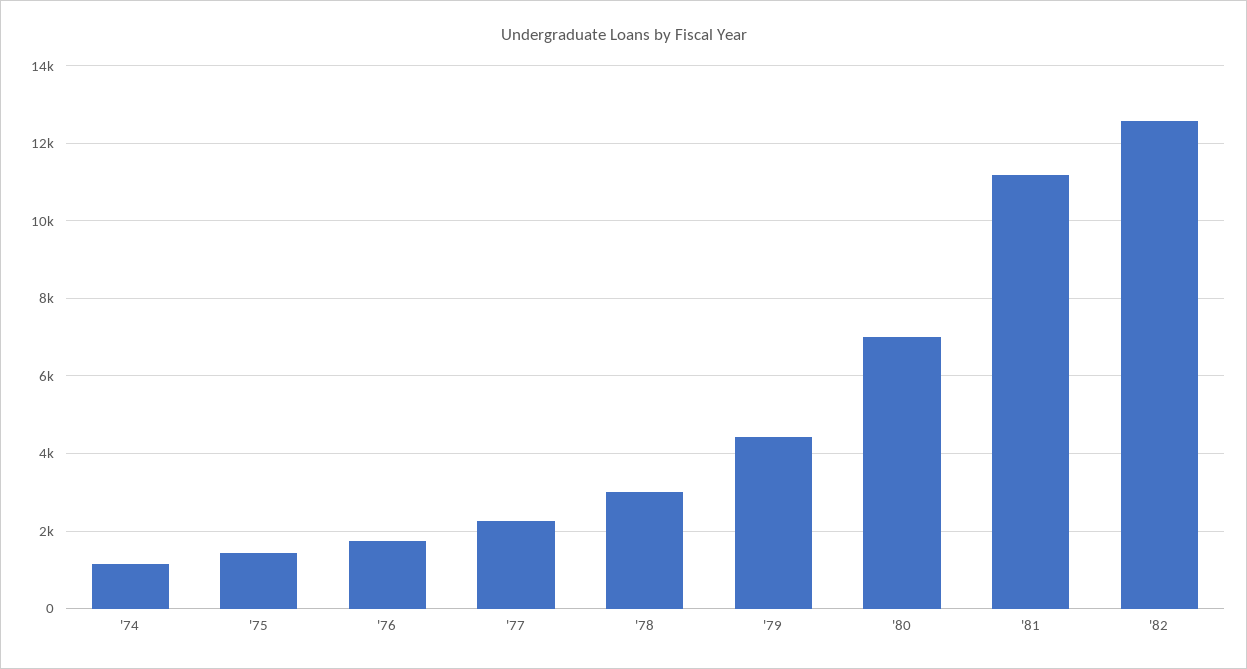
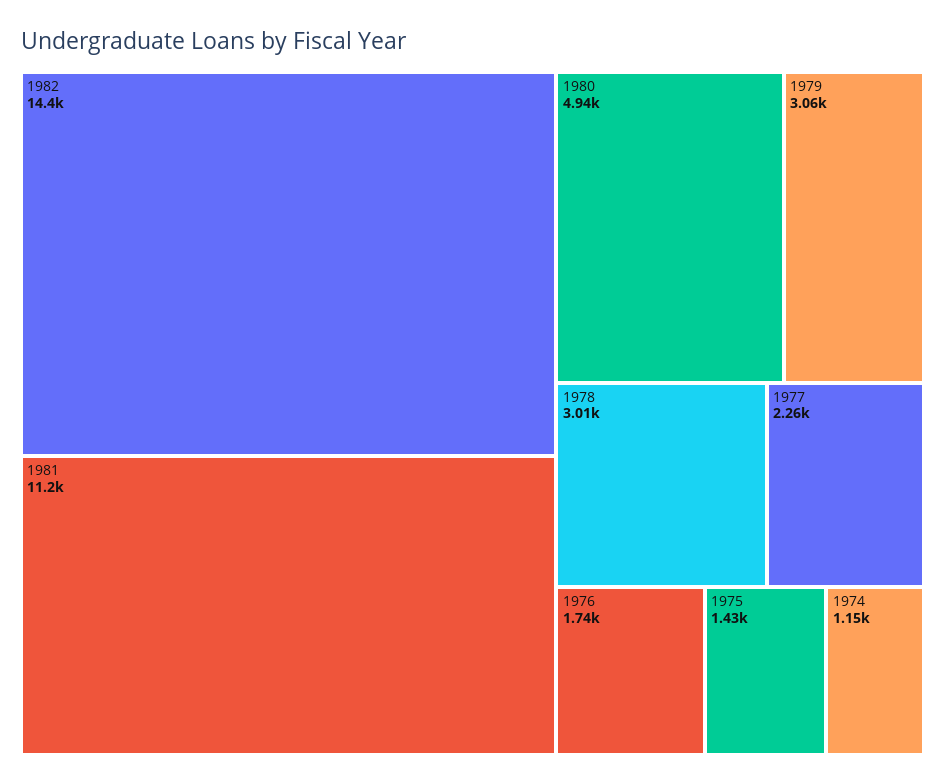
  {
    "'74": 1150,
    "'75": 1430,
    "'76": 1740,
    "'77": 2260,
    "'78": 3010,
-   "'79": 4400,
+   "'79": 3060,
-   "'80": 7000,
+   "'80": 4940,
    "'81": 11200,
-   "'82": 12600
+   "'82": 14400
  }

